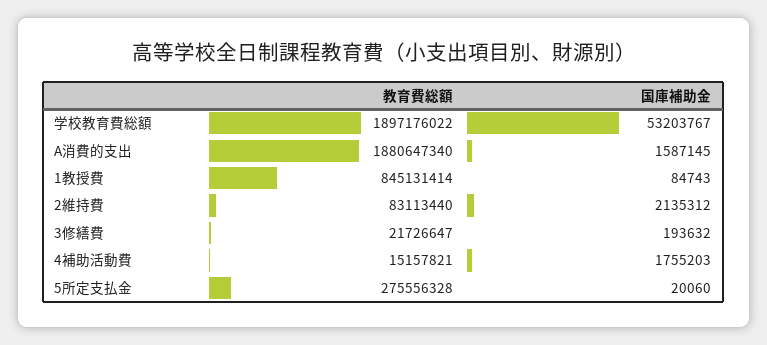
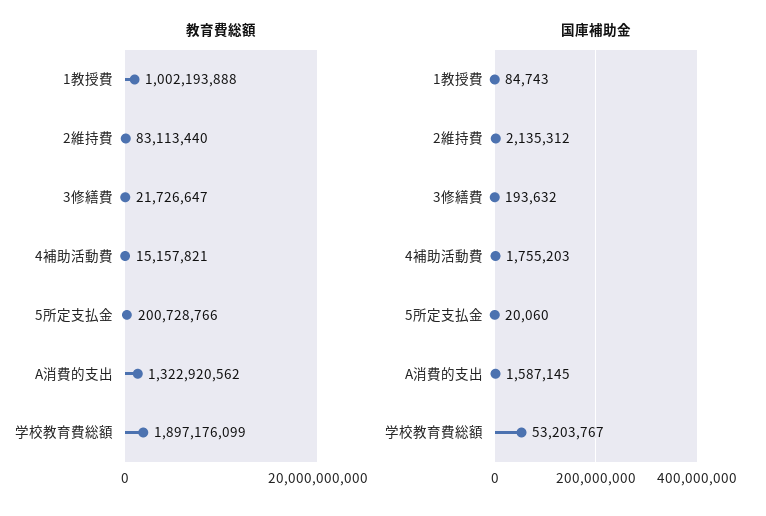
  {
    "教育費総額": {
-     "学校教育費総額": 1897176022,
+     "学校教育費総額": 1897176099,
-     "A消費的支出": 1880647340,
+     "A消費的支出": 1322920562,
-     "1教授費": 845131414,
+     "1教授費": 1002193888,
      "2維持費": 83113440,
      "3修繕費": 21726647,
      "4補助活動費": 15157821,
-     "5所定支払金": 275556328
+     "5所定支払金": 200728766
    },
    "国庫補助金": {
      "学校教育費総額": 53203767,
      "A消費的支出": 1587145,
      "1教授費": 84743,
      "2維持費": 2135312,
      "3修繕費": 193632,
      "4補助活動費": 1755203,
      "5所定支払金": 20060
    }
  }

